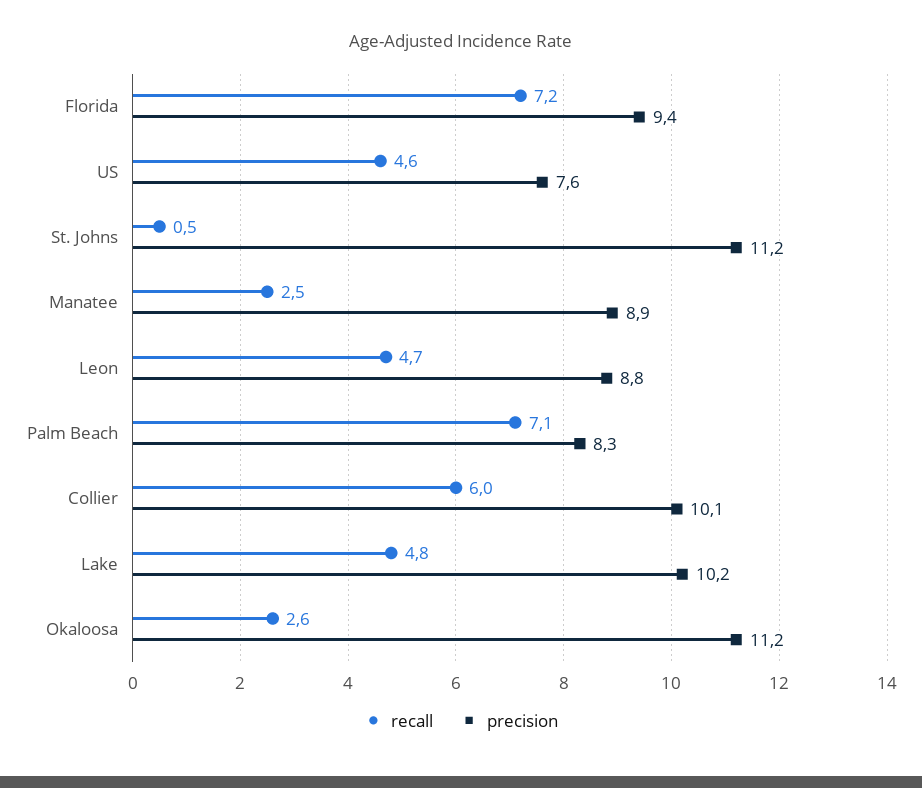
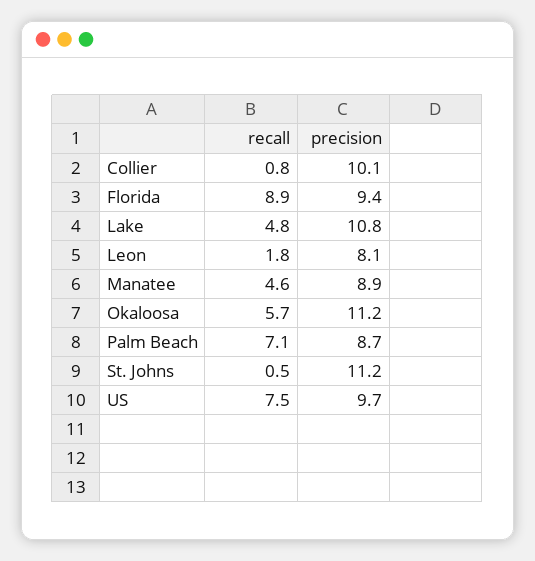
  {
    "recall": {
-     "Florida": 7.2,
+     "Florida": 8.9,
-     "US": 4.6,
+     "US": 7.5,
      "St. Johns": 0.5,
-     "Manatee": 2.5,
+     "Manatee": 4.6,
-     "Leon": 4.7,
+     "Leon": 1.8,
      "Palm Beach": 7.1,
-     "Collier": 6,
+     "Collier": 0.8,
      "Lake": 4.8,
-     "Okaloosa": 2.6
+     "Okaloosa": 5.7
    },
    "precision": {
      "Florida": 9.4,
-     "US": 7.6,
+     "US": 9.7,
      "St. Johns": 11.2,
      "Manatee": 8.9,
-     "Leon": 8.8,
+     "Leon": 8.1,
-     "Palm Beach": 8.3,
+     "Palm Beach": 8.7,
      "Collier": 10.1,
-     "Lake": 10.2,
+     "Lake": 10.8,
      "Okaloosa": 11.2
    }
  }

